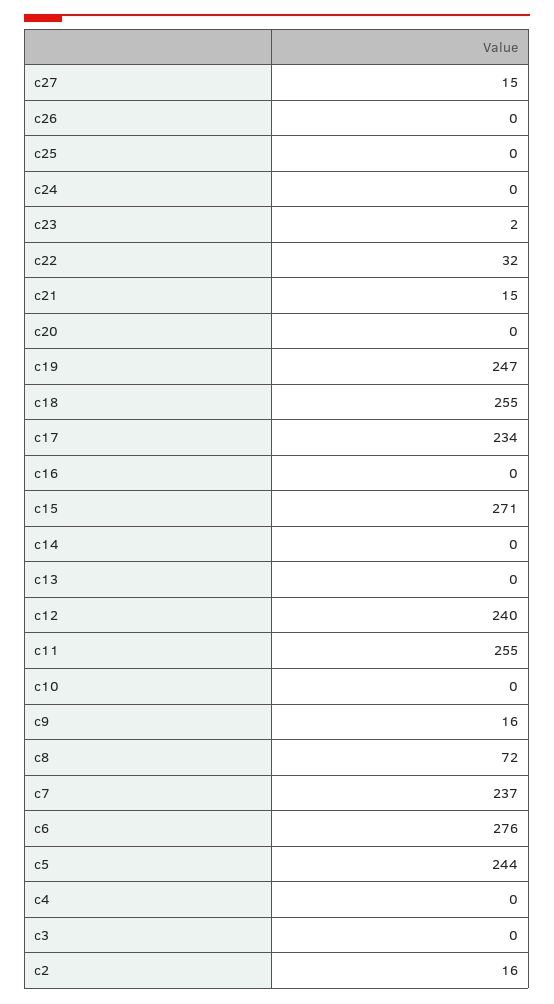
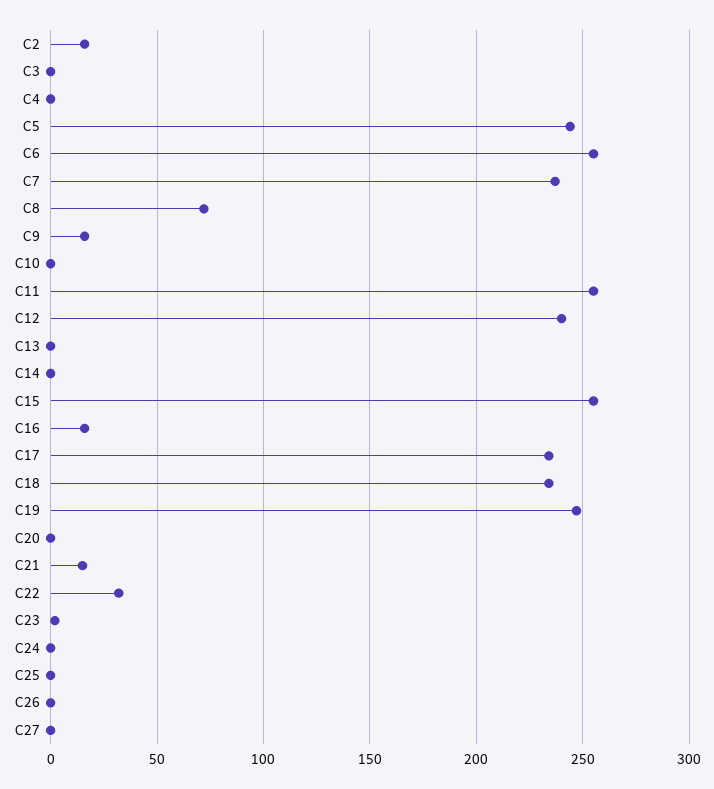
  {
-   "c27": 15,
+   "c27": 0,
    "c26": 0,
    "c25": 0,
    "c24": 0,
    "c23": 2,
    "c22": 32,
    "c21": 15,
    "c20": 0,
    "c19": 247,
-   "c18": 255,
+   "c18": 235,
    "c17": 234,
-   "c16": 0,
+   "c16": 15,
-   "c15": 271,
+   "c15": 255,
    "c14": 0,
    "c13": 0,
    "c12": 240,
    "c11": 255,
    "c10": 0,
    "c9": 16,
    "c8": 72,
    "c7": 237,
-   "c6": 276,
+   "c6": 255,
    "c5": 244,
    "c4": 0,
    "c3": 0,
    "c2": 16
  }

